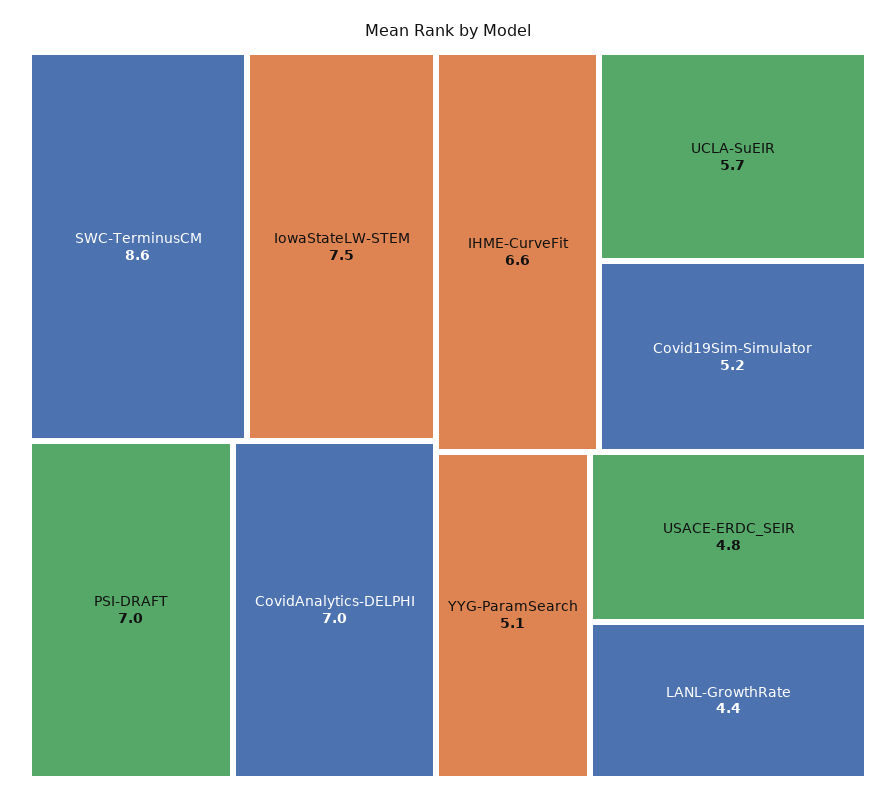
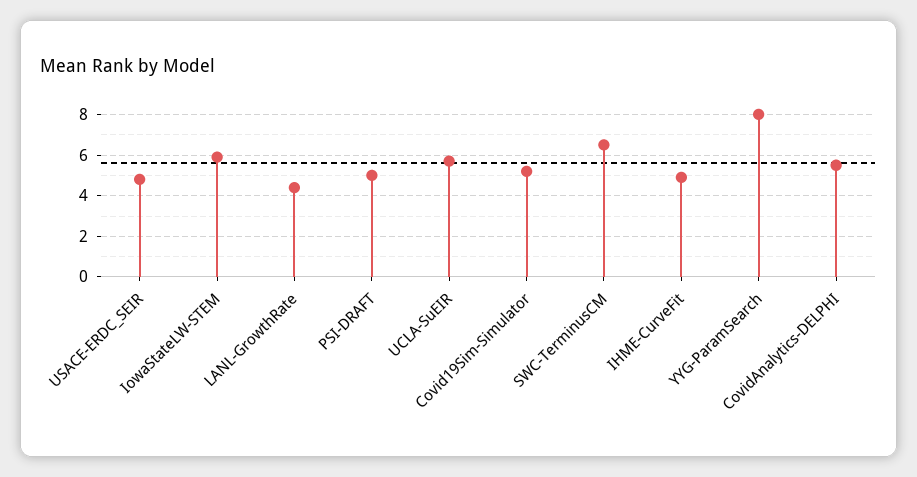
  {
-   "SWC-TerminusCM": 8.6,
+   "SWC-TerminusCM": 6.5,
-   "IowaStateLW-STEM": 7.5,
+   "IowaStateLW-STEM": 6,
-   "PSI-DRAFT": 7,
+   "PSI-DRAFT": 5,
-   "CovidAnalytics-DELPHI": 7,
+   "CovidAnalytics-DELPHI": 5.5,
-   "IHME-CurveFit": 6.6,
+   "IHME-CurveFit": 5,
    "UCLA-SuEIR": 5.7,
    "Covid19Sim-Simulator": 5.2,
-   "YYG-ParamSearch": 5.1,
+   "YYG-ParamSearch": 8,
    "USACE-ERDC_SEIR": 4.8,
    "LANL-GrowthRate": 4.4
  }

